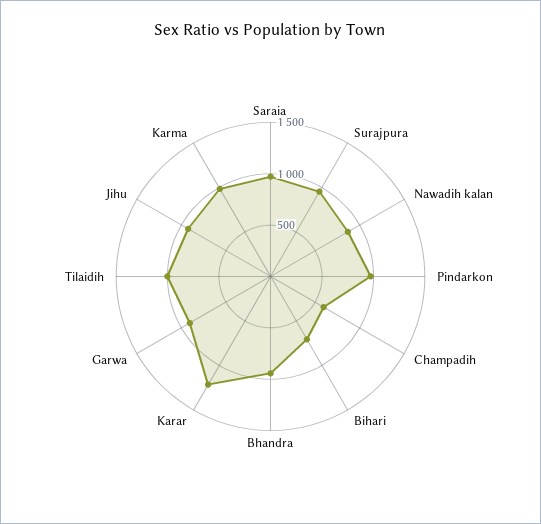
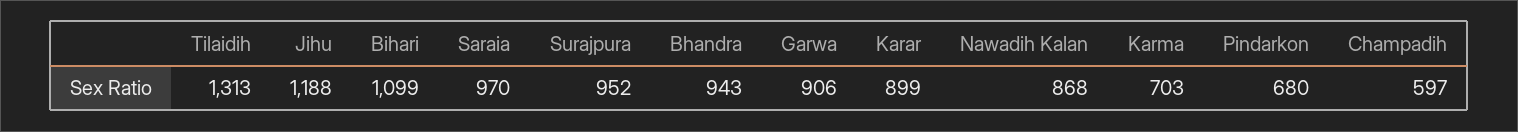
  {
    "Saraia": 970,
    "Surajpura": 952,
    "Nawadih kalan": 868,
-   "Pindarkon": 1000,
+   "Pindarkon": 680,
    "Champadih": 597,
-   "Bihari": 700,
+   "Bihari": 1099,
    "Bhandra": 943,
-   "Karar": 1200,
+   "Karar": 899,
    "Garwa": 906,
-   "Tilaidih": 1000,
+   "Tilaidih": 1313,
-   "Jihu": 900,
+   "Jihu": 1188,
-   "Karma": 1000
+   "Karma": 703
  }

